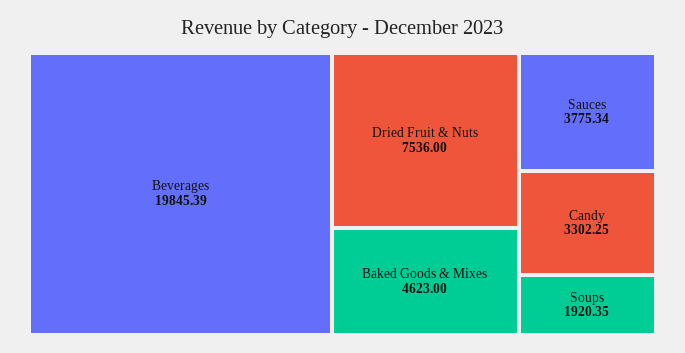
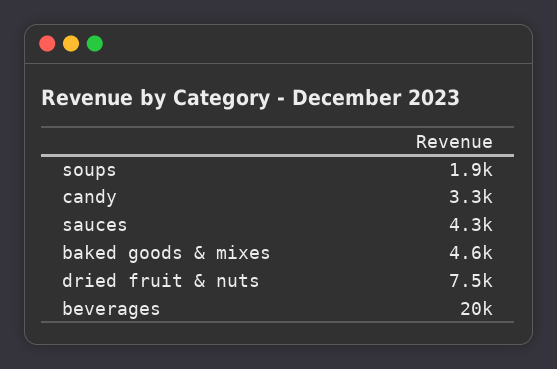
  {
    "Beverages": 19845.39,
    "Dried Fruit & Nuts": 7536,
    "Baked Goods & Mixes": 4623,
-   "Sauces": 3775.34,
+   "Sauces": 4300,
    "Candy": 3302.25,
    "Soups": 1920.35
  }

